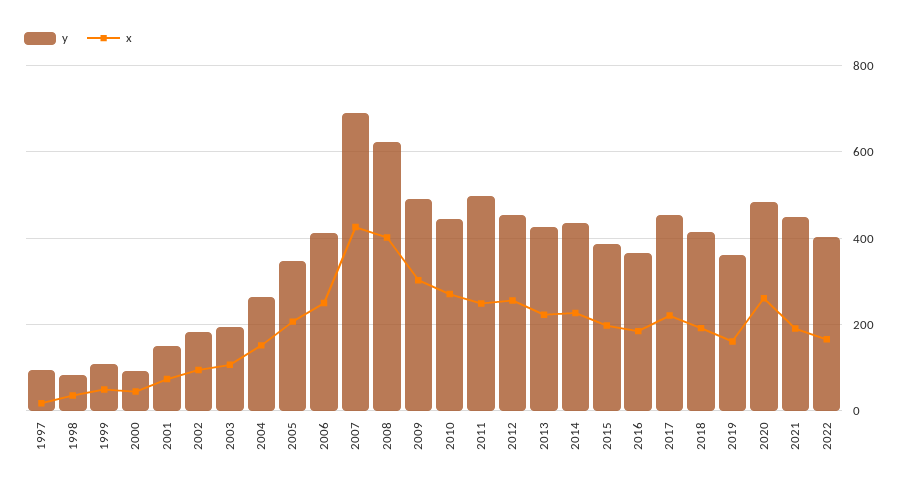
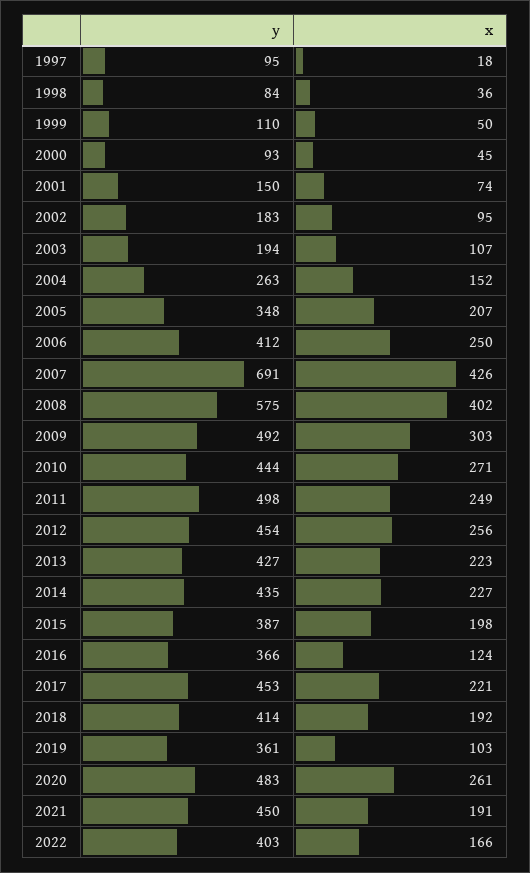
  {
    "y": {
      "1997": 95,
      "1998": 84,
      "1999": 110,
      "2000": 93,
      "2001": 150,
      "2002": 183,
      "2003": 194,
      "2004": 263,
      "2005": 348,
      "2006": 412,
      "2007": 691,
-     "2008": 620,
+     "2008": 575,
      "2009": 492,
      "2010": 444,
      "2011": 498,
      "2012": 454,
      "2013": 427,
      "2014": 435,
      "2015": 387,
      "2016": 366,
      "2017": 453,
      "2018": 414,
      "2019": 361,
      "2020": 483,
      "2021": 450,
      "2022": 403
    },
    "x": {
      "1997": 18,
      "1998": 36,
      "1999": 50,
      "2000": 45,
      "2001": 74,
      "2002": 95,
      "2003": 107,
      "2004": 152,
      "2005": 207,
      "2006": 250,
      "2007": 426,
      "2008": 402,
      "2009": 303,
      "2010": 271,
      "2011": 249,
      "2012": 256,
      "2013": 223,
      "2014": 227,
      "2015": 198,
-     "2016": 180,
+     "2016": 124,
      "2017": 221,
      "2018": 192,
-     "2019": 160,
+     "2019": 103,
      "2020": 261,
      "2021": 191,
      "2022": 166
    }
  }

